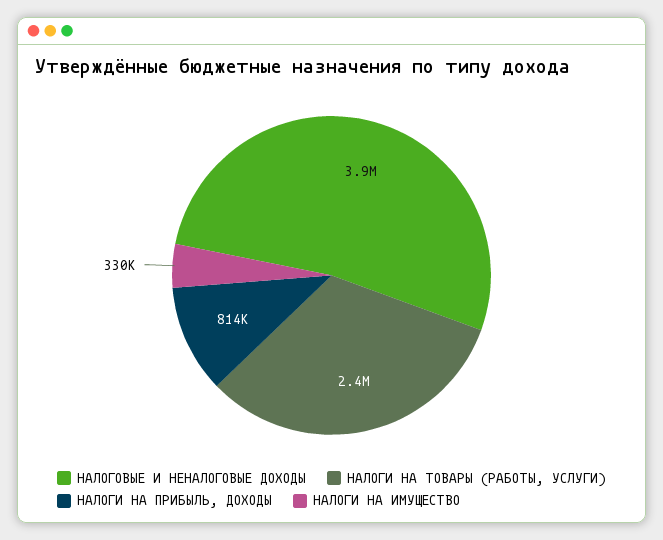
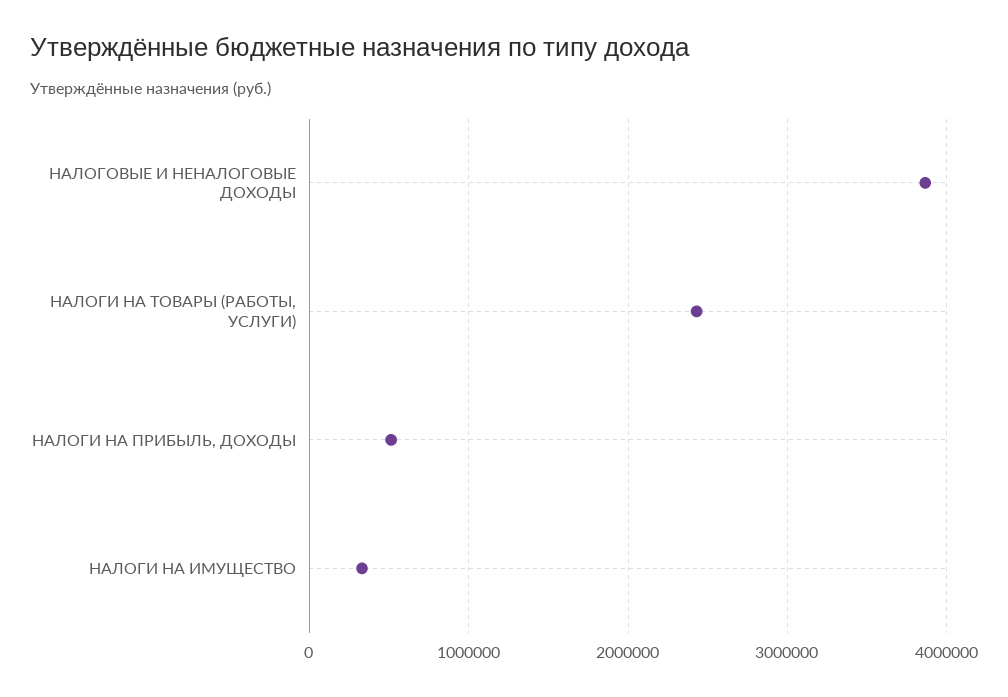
  {
    "НАЛОГОВЫЕ И НЕНАЛОГОВЫЕ ДОХОДЫ": 3900000,
    "НАЛОГИ НА ТОВАРЫ (РАБОТЫ, УСЛУГИ)": 2400000,
-   "НАЛОГИ НА ПРИБЫЛЬ, ДОХОДЫ": 814000,
+   "НАЛОГИ НА ПРИБЫЛЬ, ДОХОДЫ": 500000,
    "НАЛОГИ НА ИМУЩЕСТВО": 330000
  }

